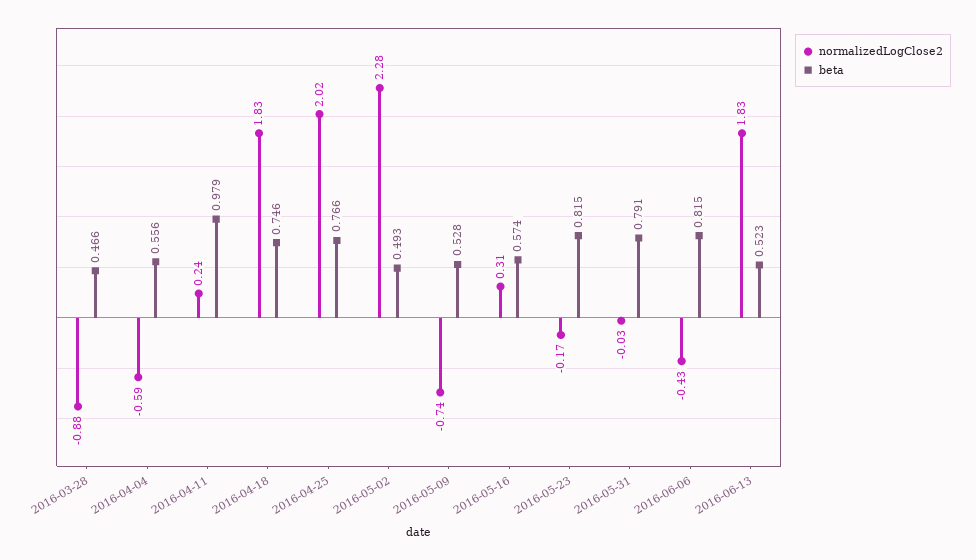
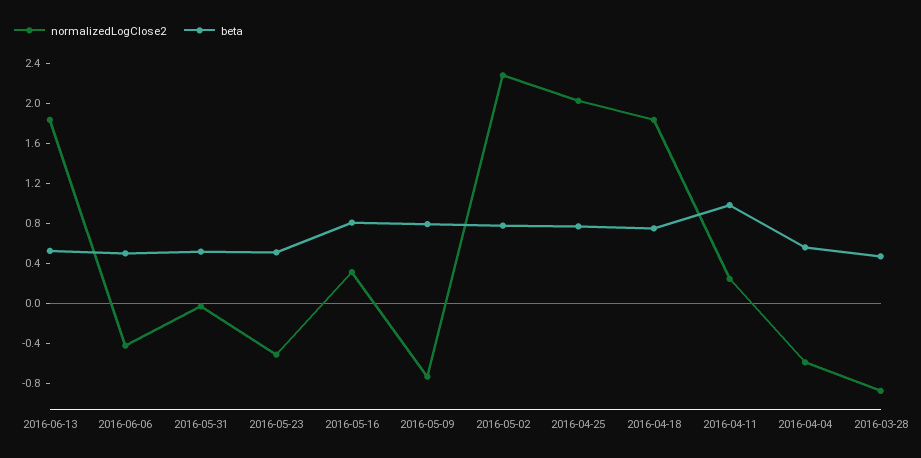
  {
    "normalizedLogClose2": {
      "2016-03-28": -0.88,
      "2016-04-04": -0.59,
      "2016-04-11": 0.24,
      "2016-04-18": 1.83,
      "2016-04-25": 2.02,
      "2016-05-02": 2.28,
      "2016-05-09": -0.74,
      "2016-05-16": 0.31,
-     "2016-05-23": -0.17,
+     "2016-05-23": -0.5,
      "2016-05-31": -0.03,
      "2016-06-06": -0.43,
      "2016-06-13": 1.83
    },
    "beta": {
      "2016-03-28": 0.466,
      "2016-04-04": 0.556,
      "2016-04-11": 0.979,
      "2016-04-18": 0.746,
      "2016-04-25": 0.766,
-     "2016-05-02": 0.493,
+     "2016-05-02": 0.8,
-     "2016-05-09": 0.528,
+     "2016-05-09": 0.8,
-     "2016-05-16": 0.574,
+     "2016-05-16": 0.8,
-     "2016-05-23": 0.815,
+     "2016-05-23": 0.5,
-     "2016-05-31": 0.791,
+     "2016-05-31": 0.5,
-     "2016-06-06": 0.815,
+     "2016-06-06": 0.5,
      "2016-06-13": 0.523
    }
  }

